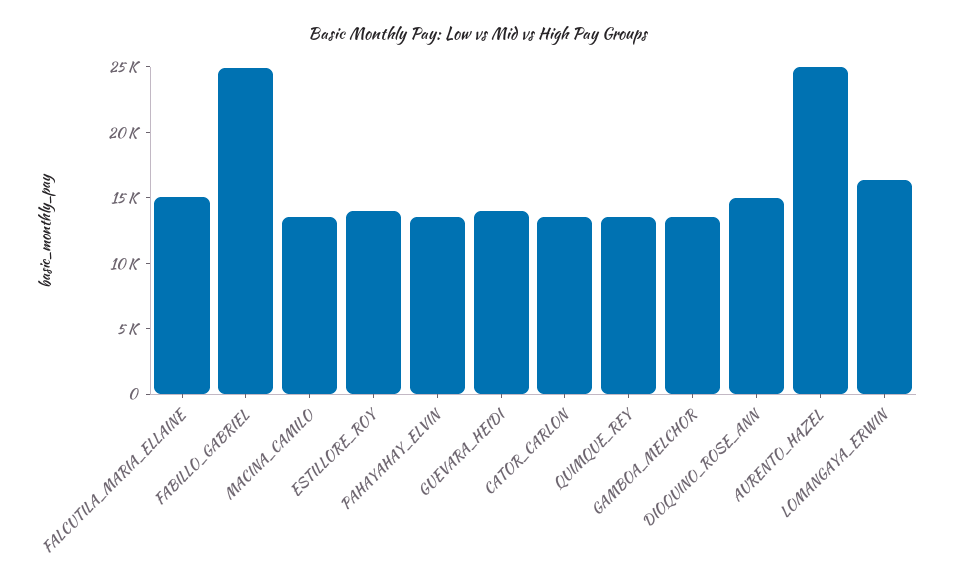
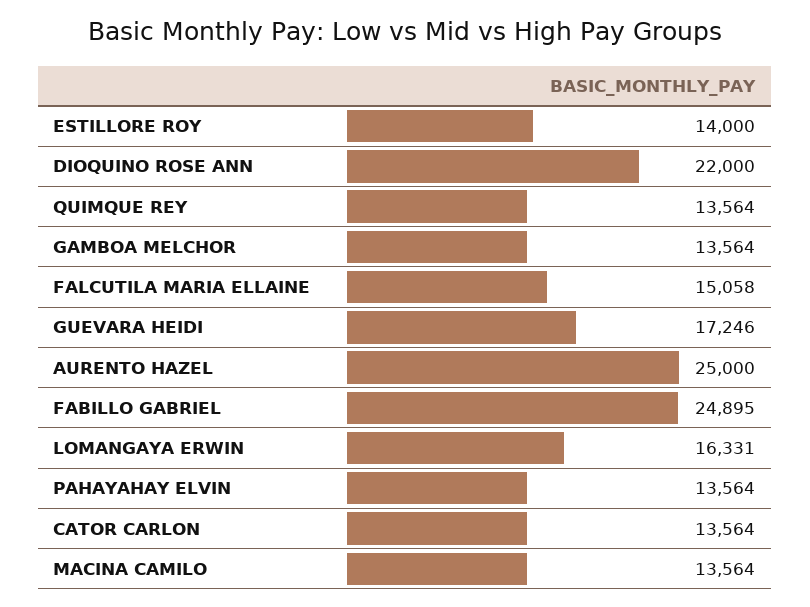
  {
    "FALCUTILA_MARIA_ELLAINE": 15058,
    "FABILLO_GABRIEL": 24895,
    "MACINA_CAMILO": 13564,
    "ESTILLORE_ROY": 14000,
    "PAHAYAHAY_ELVIN": 13564,
-   "GUEVARA_HEIDI": 14000,
+   "GUEVARA_HEIDI": 17246,
    "CATOR_CARLON": 13564,
    "QUIMQUE_REY": 13564,
    "GAMBOA_MELCHOR": 13564,
-   "DIOQUINO_ROSE_ANN": 15000,
+   "DIOQUINO_ROSE_ANN": 22000,
    "AURENTO_HAZEL": 25000,
    "LOMANGAYA_ERWIN": 16331
  }

